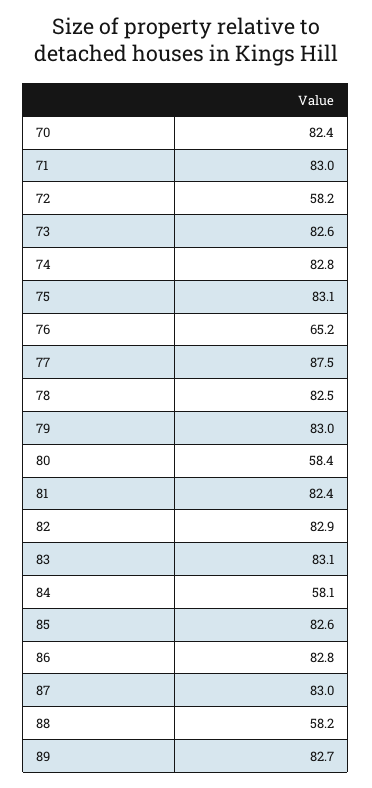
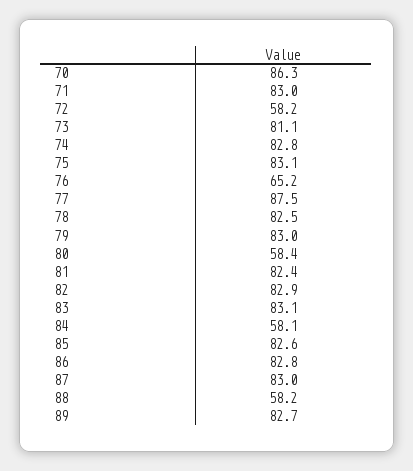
  {
-   "70": 82.4,
+   "70": 86.3,
    "71": 83,
    "72": 58.2,
-   "73": 82.6,
+   "73": 81.1,
    "74": 82.8,
    "75": 83.1,
    "76": 65.2,
    "77": 87.5,
    "78": 82.5,
    "79": 83,
    "80": 58.4,
    "81": 82.4,
    "82": 82.9,
    "83": 83.1,
    "84": 58.1,
    "85": 82.6,
    "86": 82.8,
    "87": 83,
    "88": 58.2,
    "89": 82.7
  }

